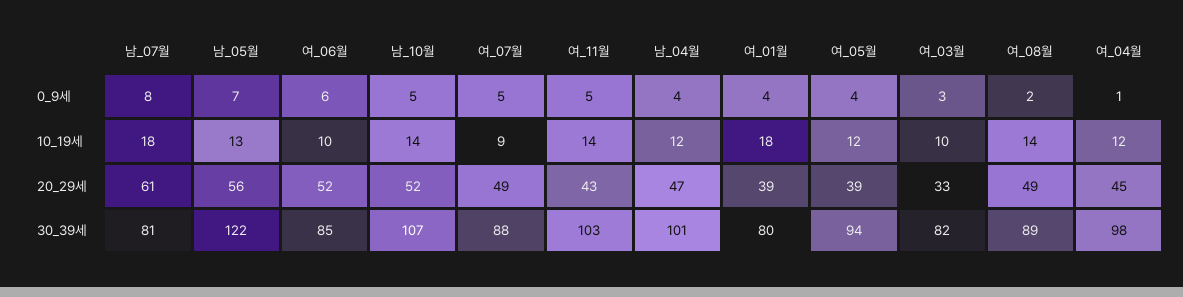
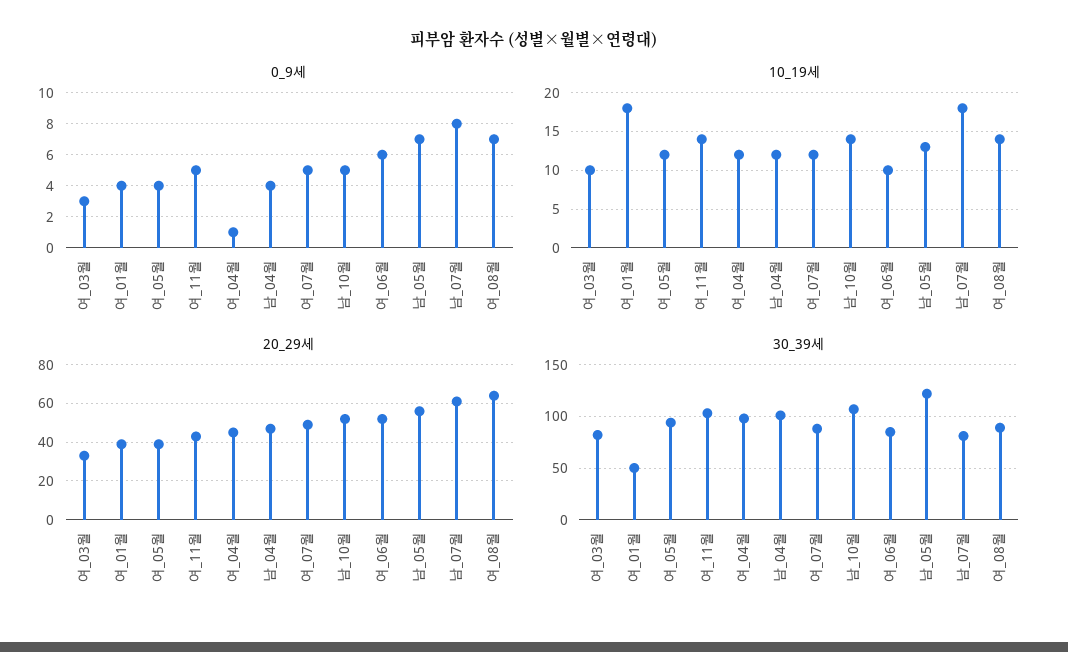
  {
    "0_9세": {
      "남_07월": 8,
      "남_05월": 7,
      "여_06월": 6,
      "남_10월": 5,
      "여_07월": 5,
      "여_11월": 5,
      "남_04월": 4,
      "여_01월": 4,
      "여_05월": 4,
      "여_03월": 3,
-     "여_08월": 2,
+     "여_08월": 7,
      "여_04월": 1
    },
    "10_19세": {
      "남_07월": 18,
      "남_05월": 13,
      "여_06월": 10,
      "남_10월": 14,
-     "여_07월": 9,
+     "여_07월": 12,
      "여_11월": 14,
      "남_04월": 12,
      "여_01월": 18,
      "여_05월": 12,
      "여_03월": 10,
      "여_08월": 14,
      "여_04월": 12
    },
    "20_29세": {
      "남_07월": 61,
      "남_05월": 56,
      "여_06월": 52,
      "남_10월": 52,
      "여_07월": 49,
      "여_11월": 43,
      "남_04월": 47,
      "여_01월": 39,
      "여_05월": 39,
      "여_03월": 33,
-     "여_08월": 49,
+     "여_08월": 65,
      "여_04월": 45
    },
    "30_39세": {
      "남_07월": 81,
      "남_05월": 122,
      "여_06월": 85,
      "남_10월": 107,
      "여_07월": 88,
      "여_11월": 103,
      "남_04월": 101,
-     "여_01월": 80,
+     "여_01월": 50,
      "여_05월": 94,
      "여_03월": 82,
      "여_08월": 89,
      "여_04월": 98
    }
  }

